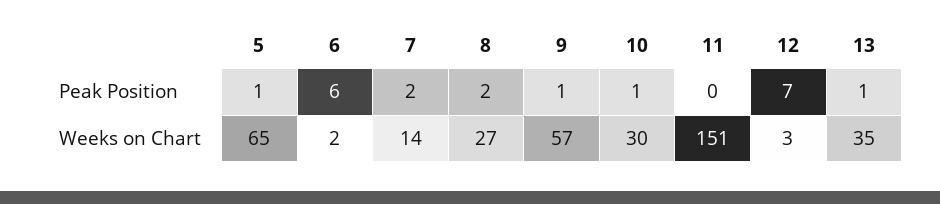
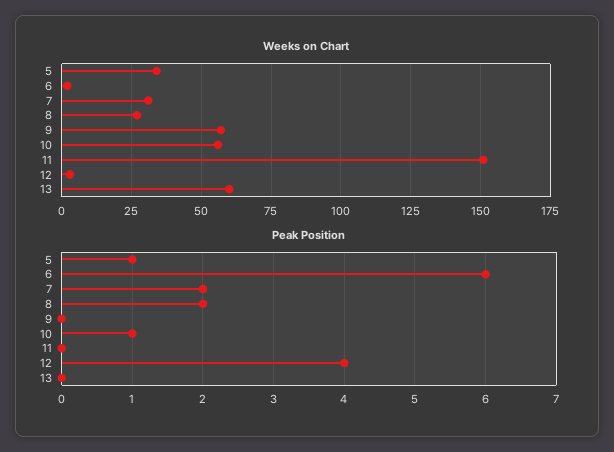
  {
    "Peak Position": {
      "5": 1,
      "6": 6,
      "7": 2,
      "8": 2,
-     "9": 1,
+     "9": 0,
      "10": 1,
      "11": 0,
-     "12": 7,
+     "12": 4,
-     "13": 1
+     "13": 0
    },
    "Weeks on Chart": {
-     "5": 65,
+     "5": 35,
      "6": 2,
-     "7": 14,
+     "7": 30,
      "8": 27,
      "9": 57,
-     "10": 30,
+     "10": 55,
      "11": 151,
      "12": 3,
-     "13": 35
+     "13": 60
    }
  }

